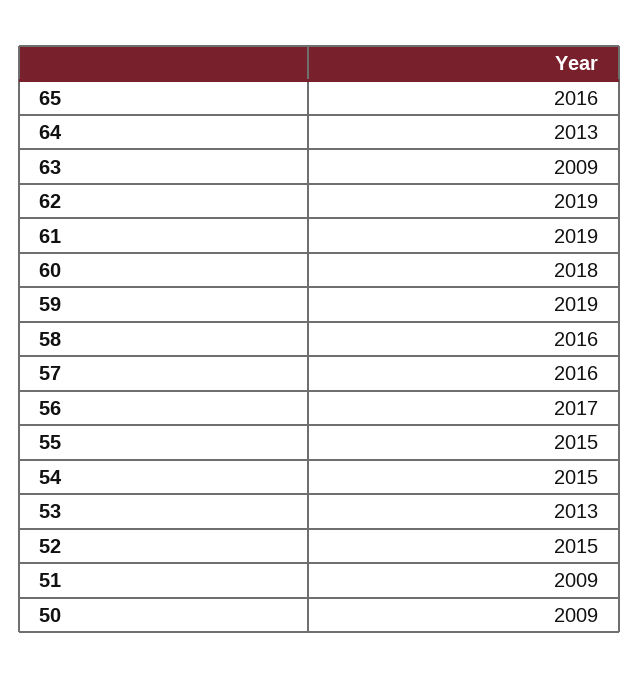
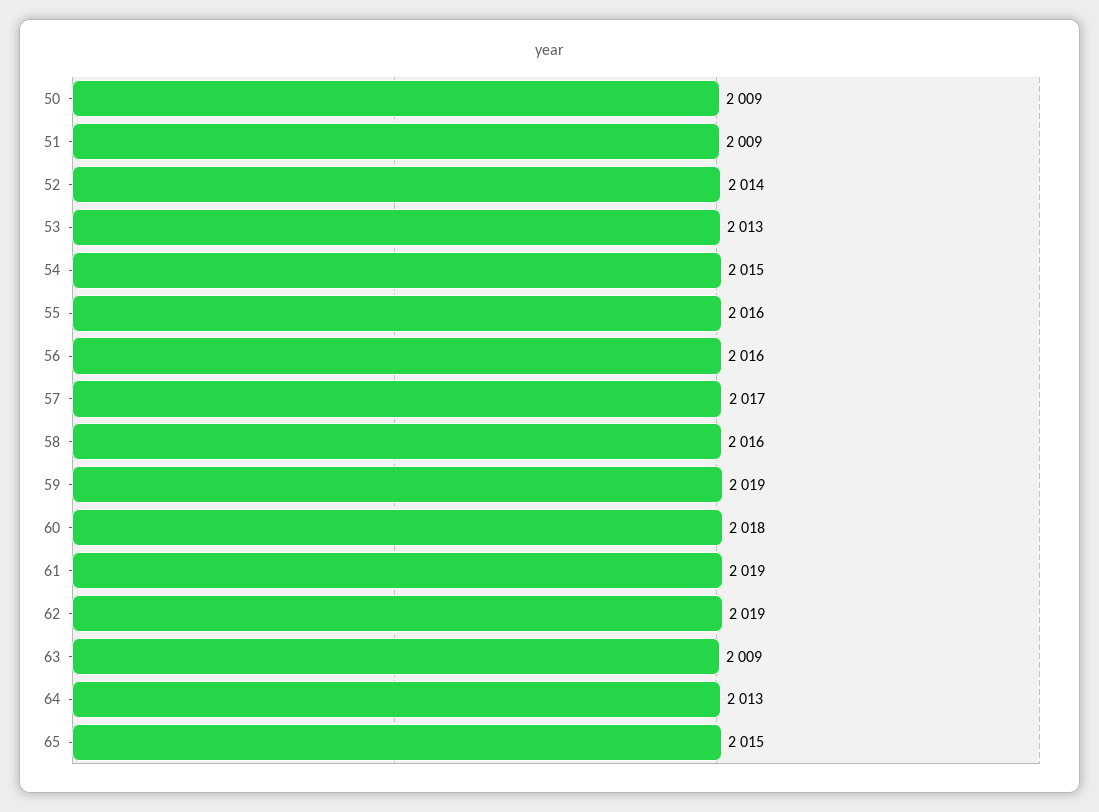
  {
-   "65": 2016,
+   "65": 2015,
    "64": 2013,
    "63": 2009,
    "62": 2019,
    "61": 2019,
    "60": 2018,
    "59": 2019,
    "58": 2016,
-   "57": 2016,
+   "57": 2017,
-   "56": 2017,
+   "56": 2016,
-   "55": 2015,
+   "55": 2016,
    "54": 2015,
    "53": 2013,
-   "52": 2015,
+   "52": 2014,
    "51": 2009,
    "50": 2009
  }

